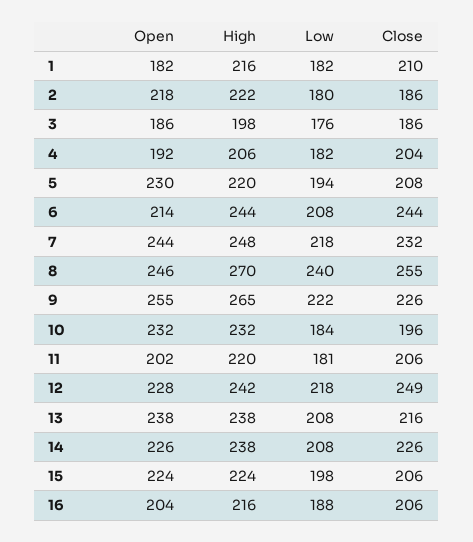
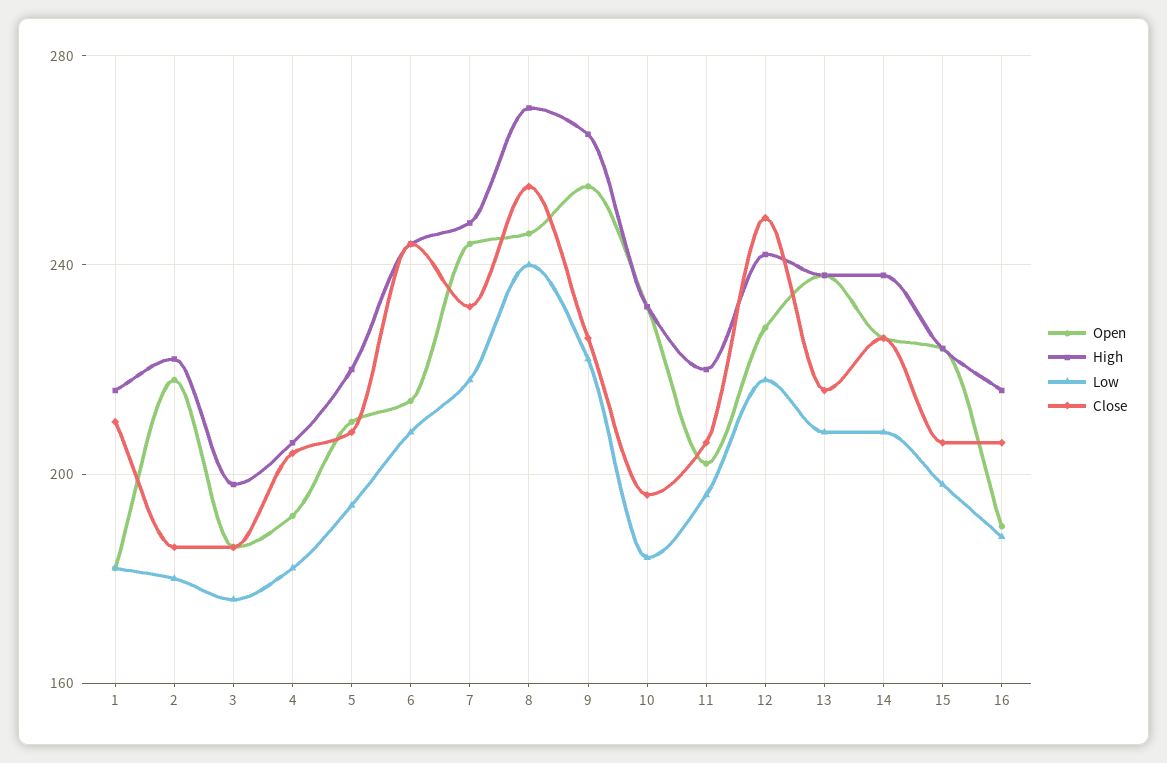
  {
    "Open": {
      "1": 182,
      "2": 218,
      "3": 186,
      "4": 192,
-     "5": 230,
+     "5": 210,
      "6": 214,
      "7": 244,
      "8": 246,
      "9": 255,
      "10": 232,
      "11": 202,
      "12": 228,
      "13": 238,
      "14": 226,
      "15": 224,
-     "16": 204
+     "16": 190
    },
    "High": {
      "1": 216,
      "2": 222,
      "3": 198,
      "4": 206,
      "5": 220,
      "6": 244,
      "7": 248,
      "8": 270,
      "9": 265,
      "10": 232,
      "11": 220,
      "12": 242,
      "13": 238,
      "14": 238,
      "15": 224,
      "16": 216
    },
    "Low": {
      "1": 182,
      "2": 180,
      "3": 176,
      "4": 182,
      "5": 194,
      "6": 208,
      "7": 218,
      "8": 240,
      "9": 222,
      "10": 184,
-     "11": 181,
+     "11": 195,
      "12": 218,
      "13": 208,
      "14": 208,
      "15": 198,
      "16": 188
    },
    "Close": {
      "1": 210,
      "2": 186,
      "3": 186,
      "4": 204,
      "5": 208,
      "6": 244,
      "7": 232,
      "8": 255,
      "9": 226,
      "10": 196,
      "11": 206,
      "12": 249,
      "13": 216,
      "14": 226,
      "15": 206,
      "16": 206
    }
  }

